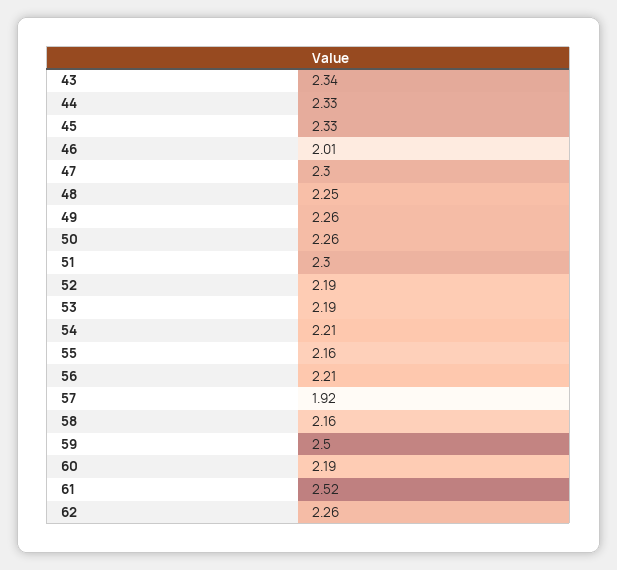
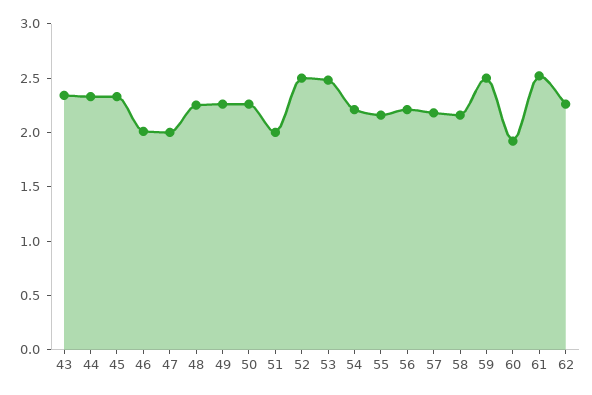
  {
    "43": 2.34,
    "44": 2.33,
    "45": 2.33,
    "46": 2.01,
-   "47": 2.3,
+   "47": 2,
    "48": 2.25,
    "49": 2.26,
    "50": 2.26,
-   "51": 2.3,
+   "51": 2,
-   "52": 2.19,
+   "52": 2.5,
-   "53": 2.19,
+   "53": 2.5,
    "54": 2.21,
    "55": 2.16,
    "56": 2.21,
-   "57": 1.92,
+   "57": 2.2,
    "58": 2.16,
    "59": 2.5,
-   "60": 2.19,
+   "60": 1.9,
    "61": 2.52,
    "62": 2.26
  }

